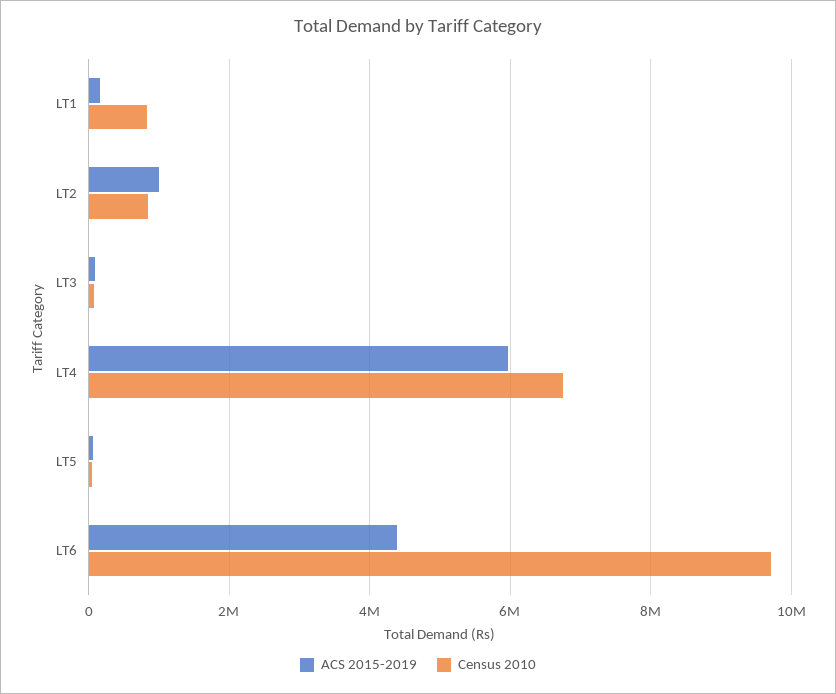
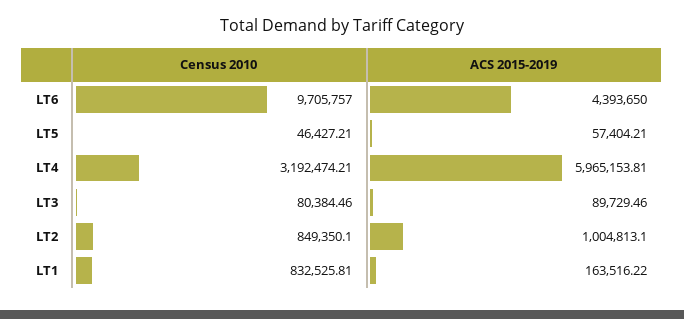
  {
    "ACS 2015-2019": {
      "LT1": 163516.22,
      "LT2": 1004813.1,
      "LT3": 89729.46,
      "LT4": 5965153.81,
      "LT5": 57404.21,
      "LT6": 4393650
    },
    "Census 2010": {
      "LT1": 832525.81,
      "LT2": 849350.1,
      "LT3": 80384.46,
-     "LT4": 6800000,
+     "LT4": 3192474.21,
      "LT5": 46427.21,
      "LT6": 9705757
    }
  }

